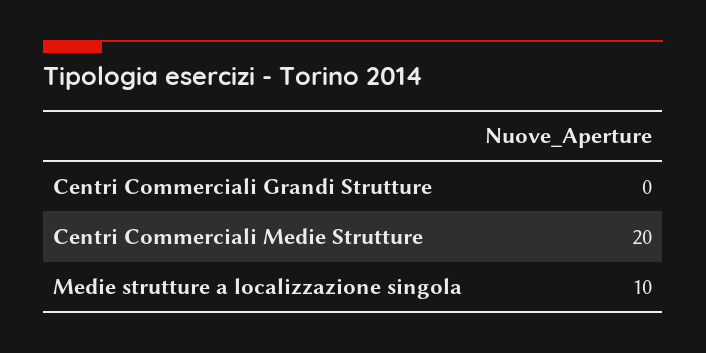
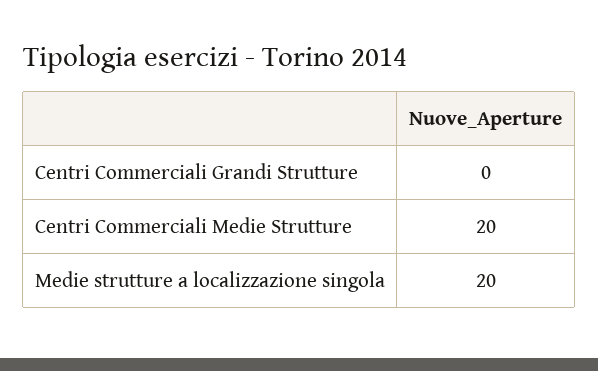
  {
    "Centri Commerciali Grandi Strutture": 0,
    "Centri Commerciali Medie Strutture": 20,
-   "Medie strutture a localizzazione singola": 10
+   "Medie strutture a localizzazione singola": 20
  }

